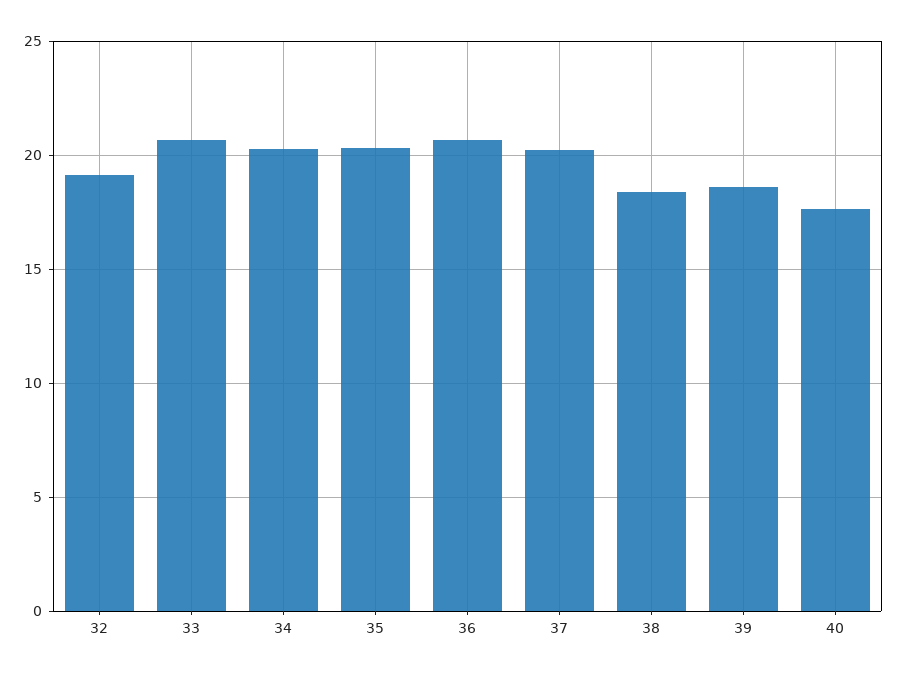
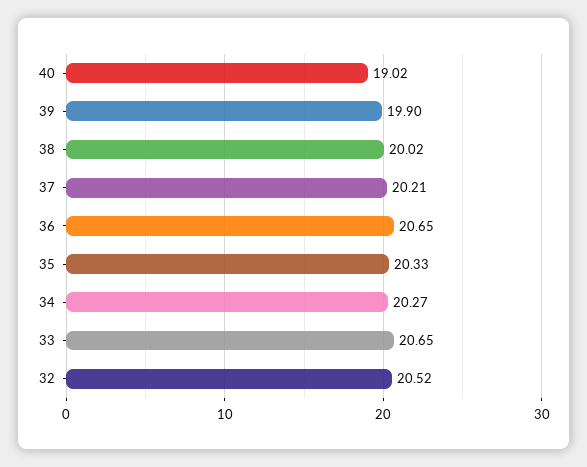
  {
-   "32": 19,
+   "32": 20.52,
    "33": 20.65,
    "34": 20.27,
    "35": 20.33,
    "36": 20.65,
    "37": 20.21,
-   "38": 18.5,
+   "38": 20.02,
-   "39": 18.5,
+   "39": 19.9,
-   "40": 17.5
+   "40": 19.02
  }

